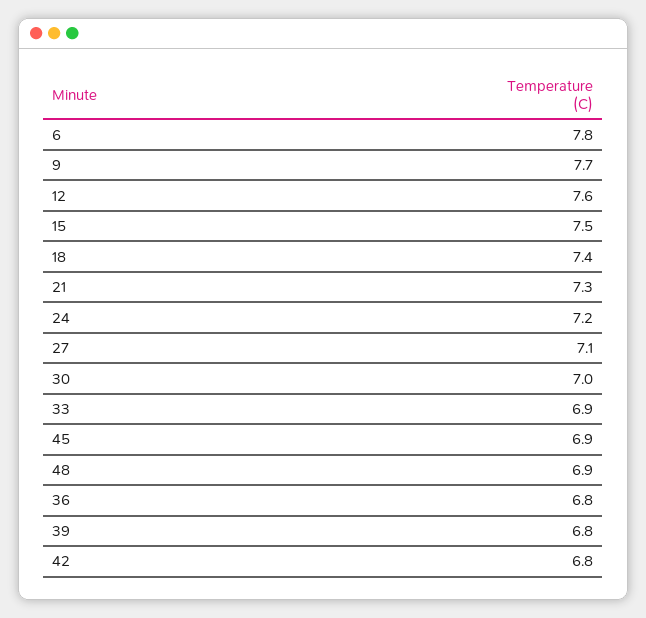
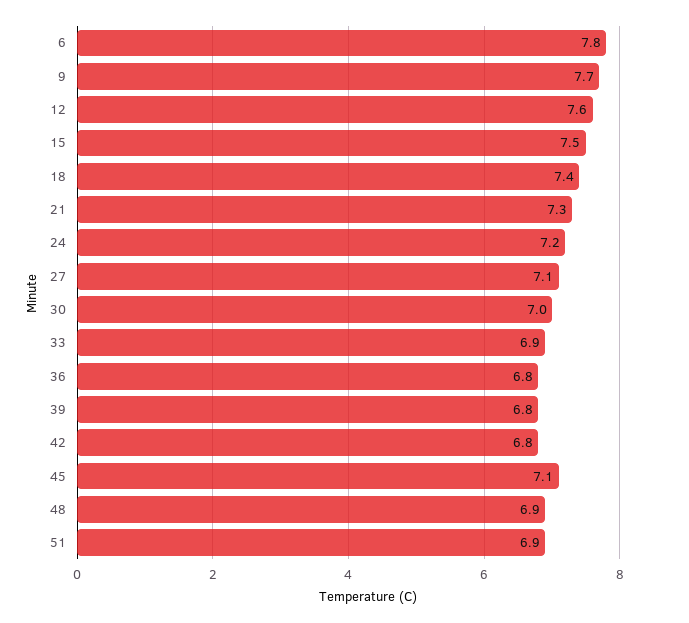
  {
    "6": 7.8,
    "9": 7.7,
    "12": 7.6,
    "15": 7.5,
    "18": 7.4,
    "21": 7.3,
    "24": 7.2,
    "27": 7.1,
    "30": 7,
    "33": 6.9,
-   "45": 6.9,
+   "45": 7.1,
    "48": 6.9,
    "36": 6.8,
    "39": 6.8,
-   "42": 6.8
+   "42": 6.8,
+   "51": 6.9
  }

